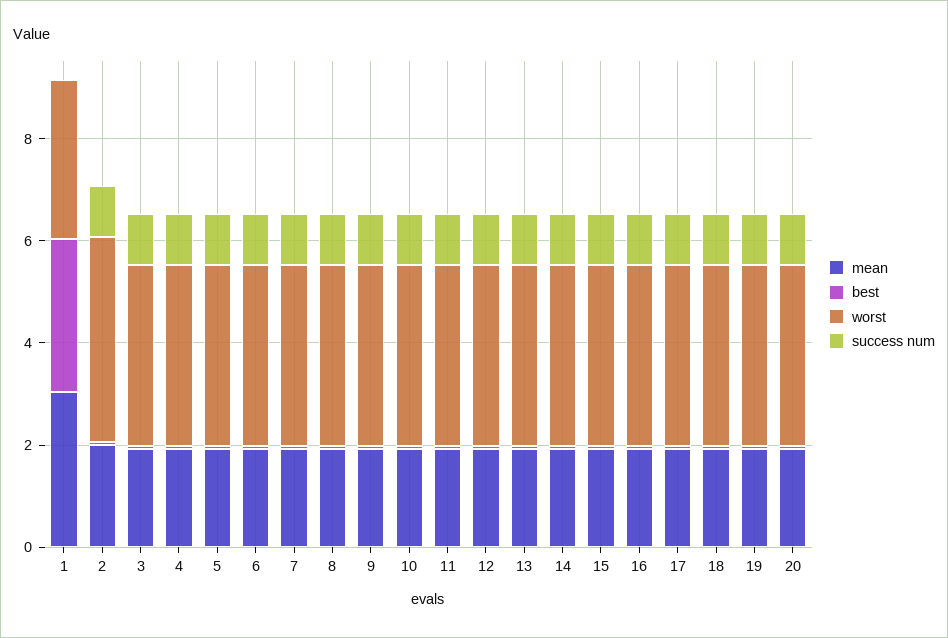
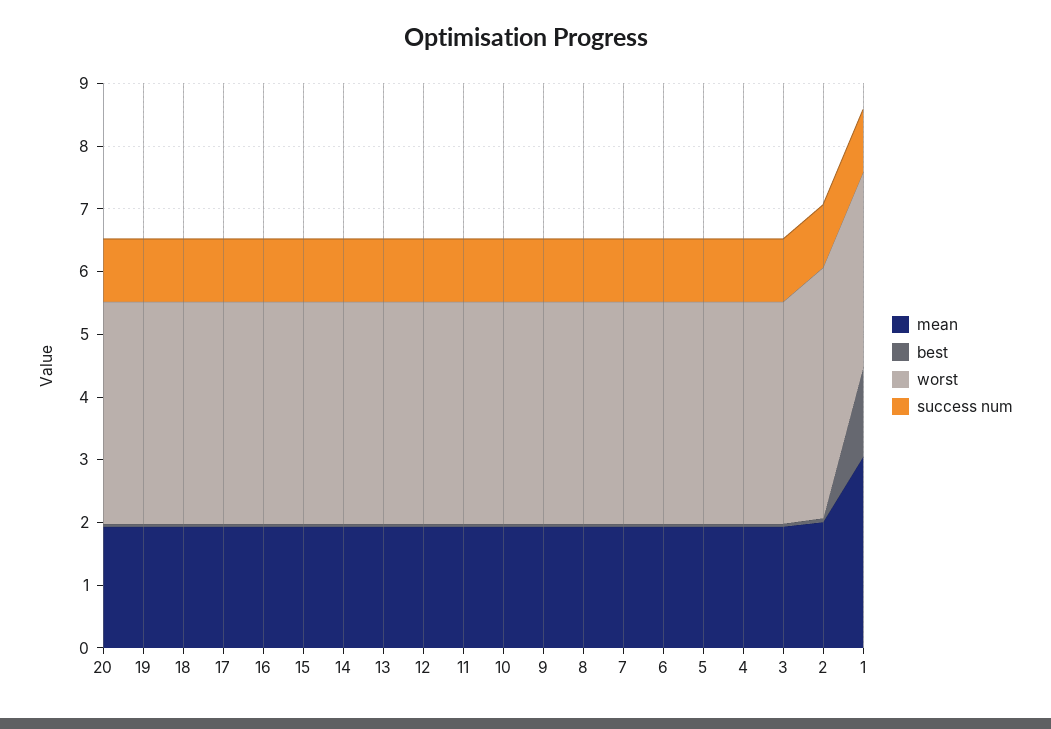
  {
    "mean": {
      "1": 3,
      "2": 2,
      "3": 2,
      "4": 2,
      "5": 2,
      "6": 2,
      "7": 2,
      "8": 2,
      "9": 2,
      "10": 2,
      "11": 2,
      "12": 2,
      "13": 2,
      "14": 2,
      "15": 2,
      "16": 2,
      "17": 2,
      "18": 2,
      "19": 2,
      "20": 2
    },
    "best": {
-     "1": 3,
+     "1": 1.4,
      "2": 0,
      "3": 0,
      "4": 0,
      "5": 0,
      "6": 0,
      "7": 0,
      "8": 0,
      "9": 0,
      "10": 0,
      "11": 0,
      "12": 0,
      "13": 0,
      "14": 0,
      "15": 0,
      "16": 0,
      "17": 0,
      "18": 0,
      "19": 0,
      "20": 0
    },
    "worst": {
      "1": 3.2,
      "2": 4,
      "3": 3.6,
      "4": 3.6,
      "5": 3.6,
      "6": 3.6,
      "7": 3.6,
      "8": 3.6,
      "9": 3.6,
      "10": 3.6,
      "11": 3.6,
      "12": 3.6,
      "13": 3.6,
      "14": 3.6,
      "15": 3.6,
      "16": 3.6,
      "17": 3.6,
      "18": 3.6,
      "19": 3.6,
      "20": 3.6
    },
    "success num": {
-     "1": 0,
+     "1": 1,
      "2": 1,
      "3": 1,
      "4": 1,
      "5": 1,
      "6": 1,
      "7": 1,
      "8": 1,
      "9": 1,
      "10": 1,
      "11": 1,
      "12": 1,
      "13": 1,
      "14": 1,
      "15": 1,
      "16": 1,
      "17": 1,
      "18": 1,
      "19": 1,
      "20": 1
    }
  }

